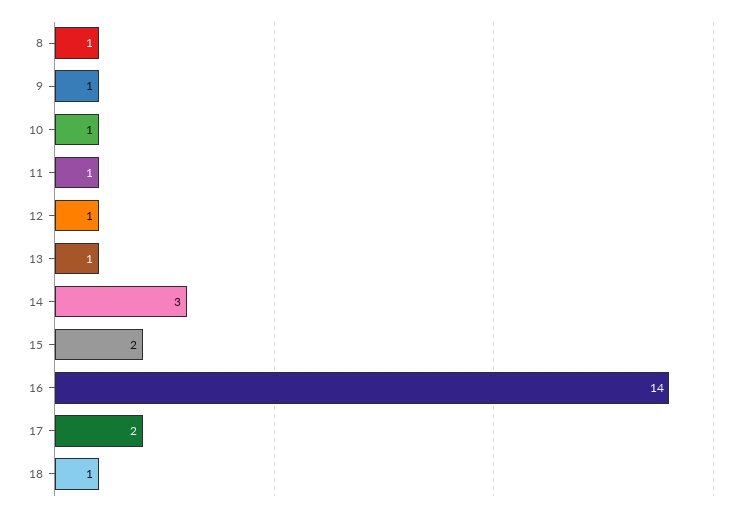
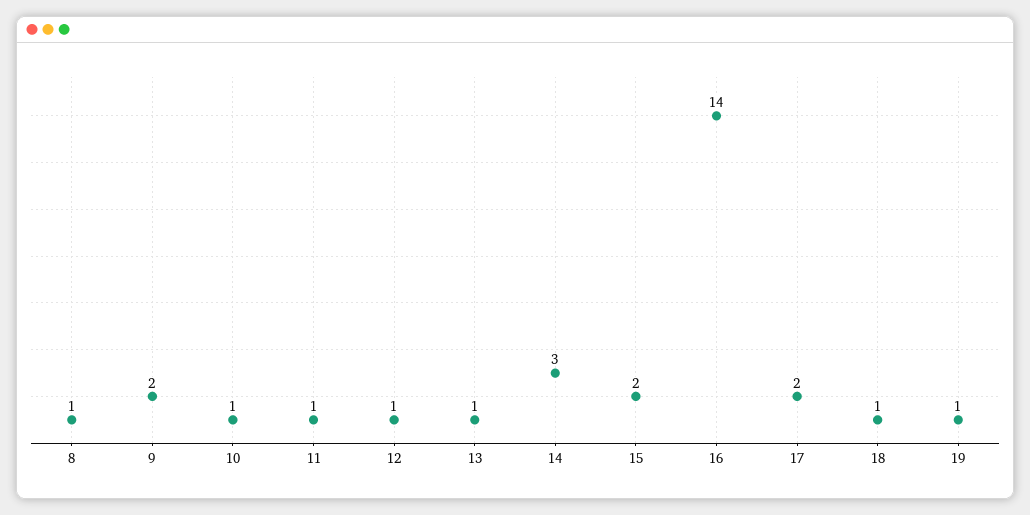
  {
    "8": 1,
-   "9": 1,
+   "9": 2,
    "10": 1,
    "11": 1,
    "12": 1,
    "13": 1,
    "14": 3,
    "15": 2,
    "16": 14,
    "17": 2,
-   "18": 1
+   "18": 1,
+   "19": 1
  }

